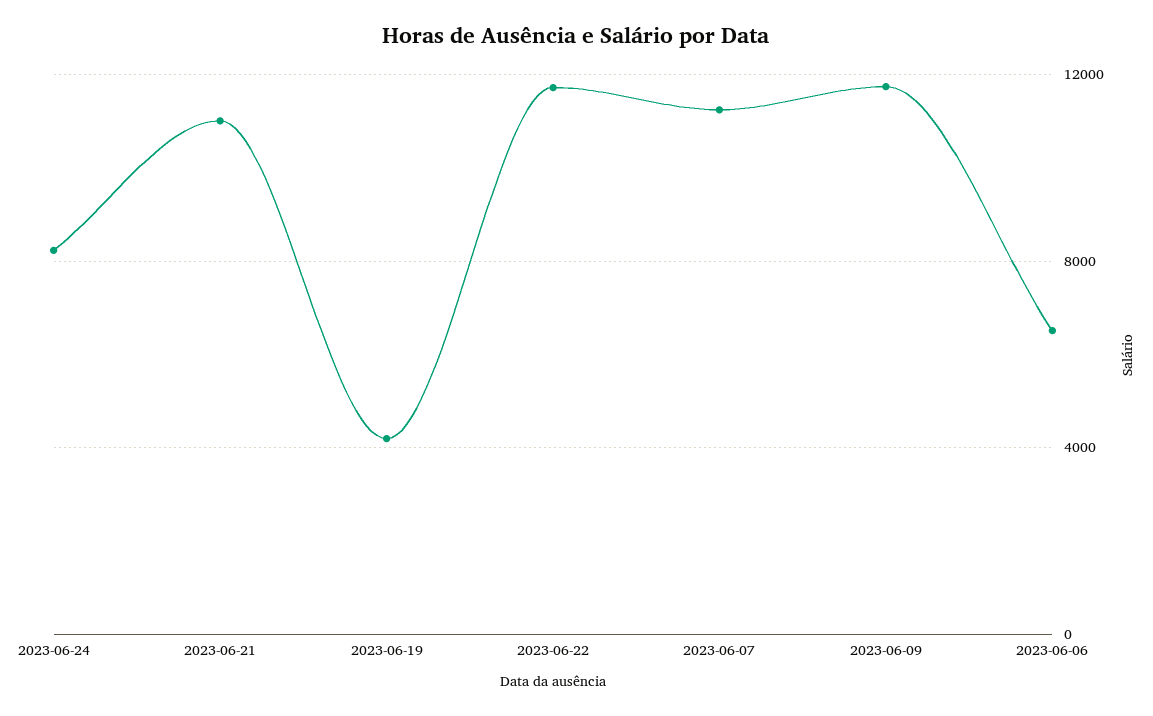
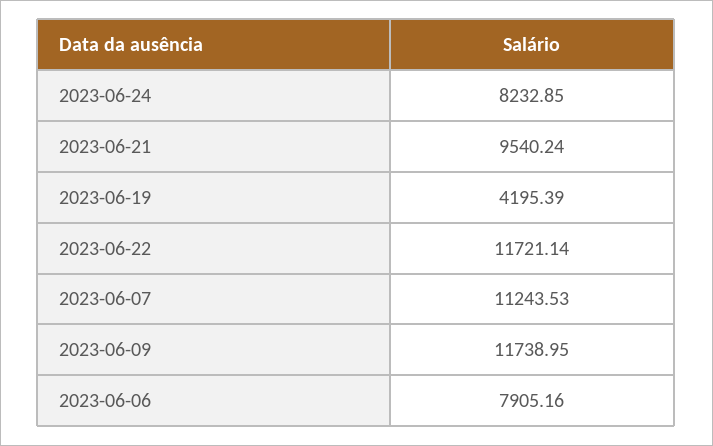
  {
    "2023-06-24": 8232.85,
-   "2023-06-21": 11000,
+   "2023-06-21": 9540.24,
    "2023-06-19": 4195.39,
    "2023-06-22": 11721.14,
    "2023-06-07": 11243.53,
    "2023-06-09": 11738.95,
-   "2023-06-06": 6500
+   "2023-06-06": 7905.16
  }

